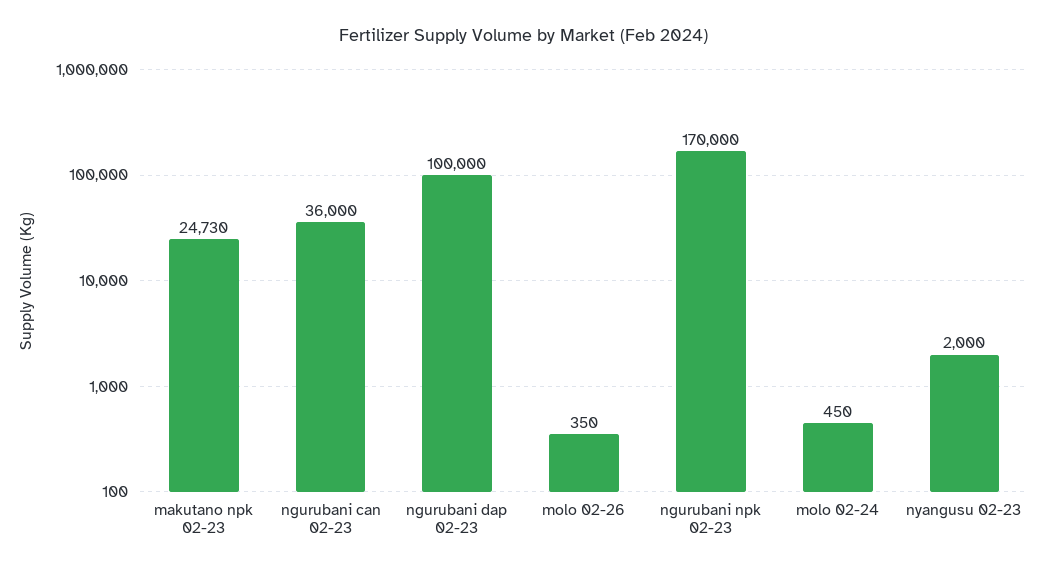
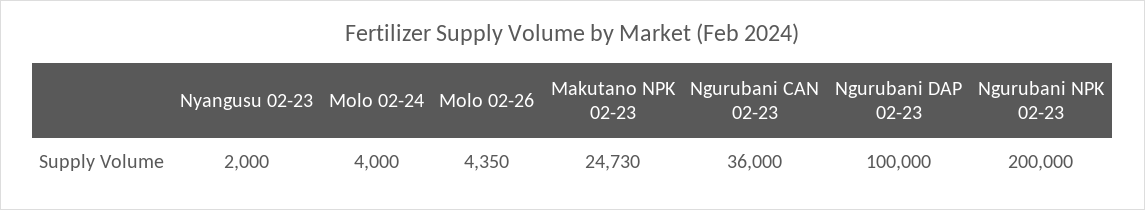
  {
    "makutano npk 02-23": 24730,
    "ngurubani can 02-23": 36000,
    "ngurubani dap 02-23": 100000,
-   "molo 02-26": 350,
+   "molo 02-26": 4350,
-   "ngurubani npk 02-23": 170000,
+   "ngurubani npk 02-23": 200000,
-   "molo 02-24": 450,
+   "molo 02-24": 4000,
    "nyangusu 02-23": 2000
  }

